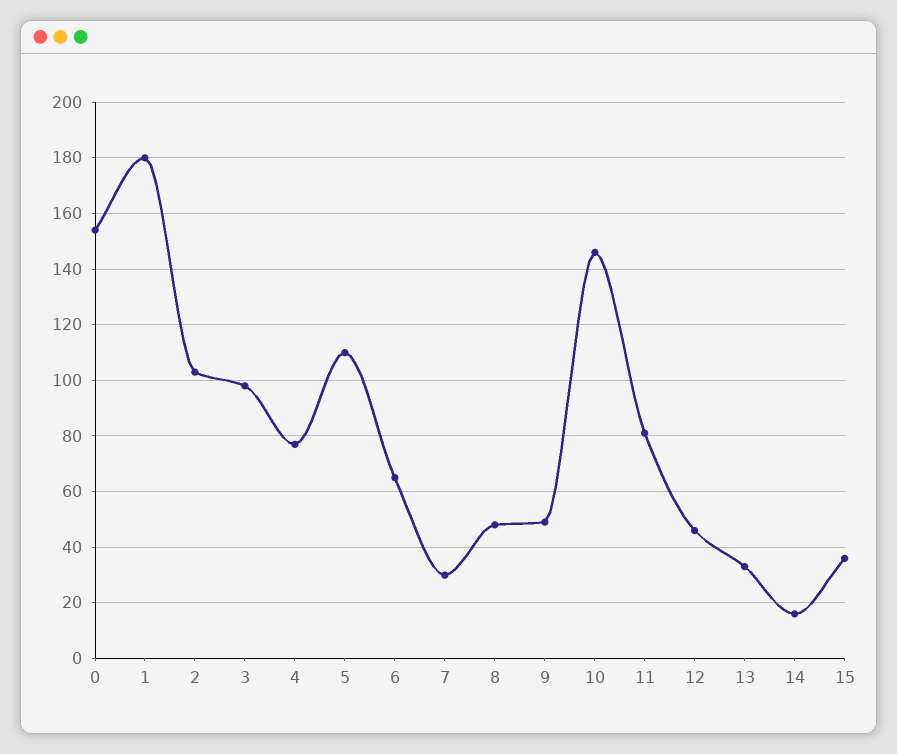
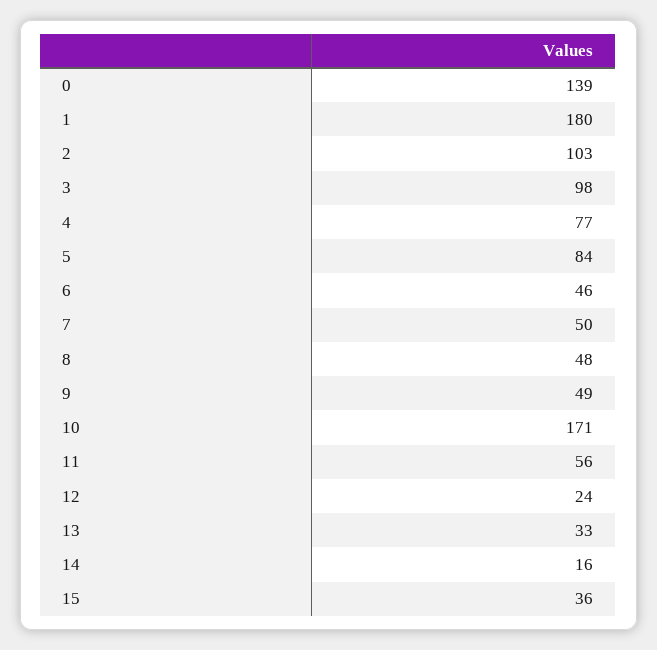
  {
-   "0": 155,
+   "0": 139,
    "1": 180,
    "2": 103,
    "3": 98,
    "4": 77,
-   "5": 110,
+   "5": 84,
-   "6": 65,
+   "6": 46,
-   "7": 30,
+   "7": 50,
    "8": 48,
    "9": 49,
-   "10": 145,
+   "10": 171,
-   "11": 80,
+   "11": 56,
-   "12": 45,
+   "12": 24,
    "13": 33,
    "14": 16,
    "15": 36
  }

